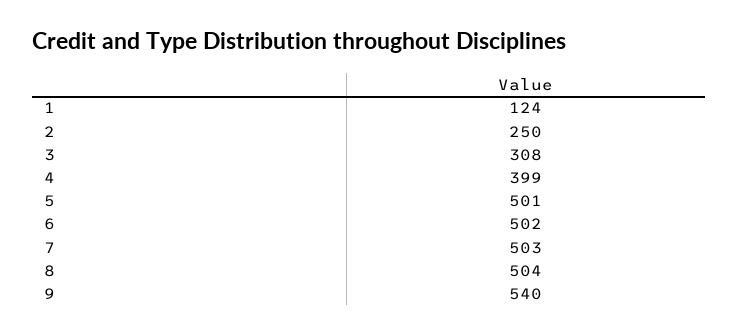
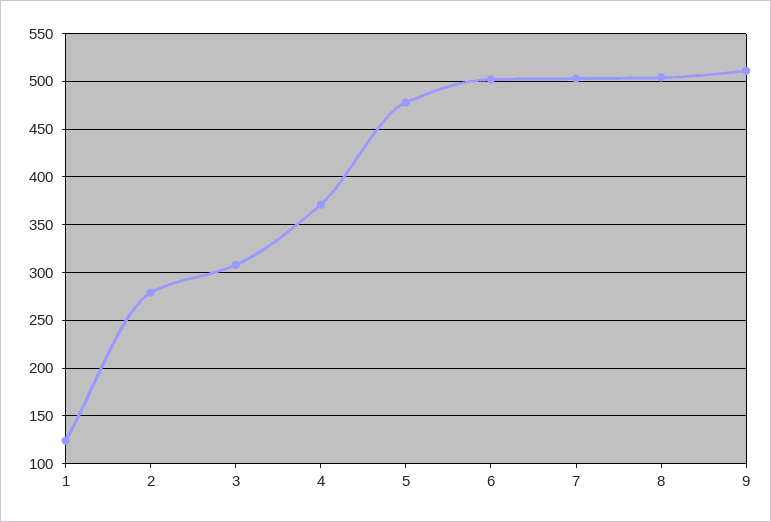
  {
    "1": 124,
-   "2": 250,
+   "2": 280,
    "3": 308,
-   "4": 399,
+   "4": 370,
-   "5": 501,
+   "5": 480,
    "6": 502,
    "7": 503,
    "8": 504,
-   "9": 540
+   "9": 510
  }

